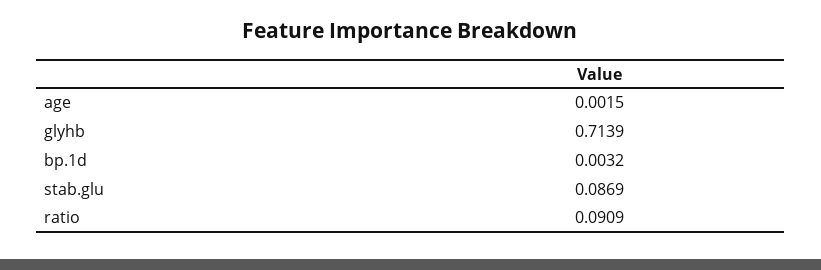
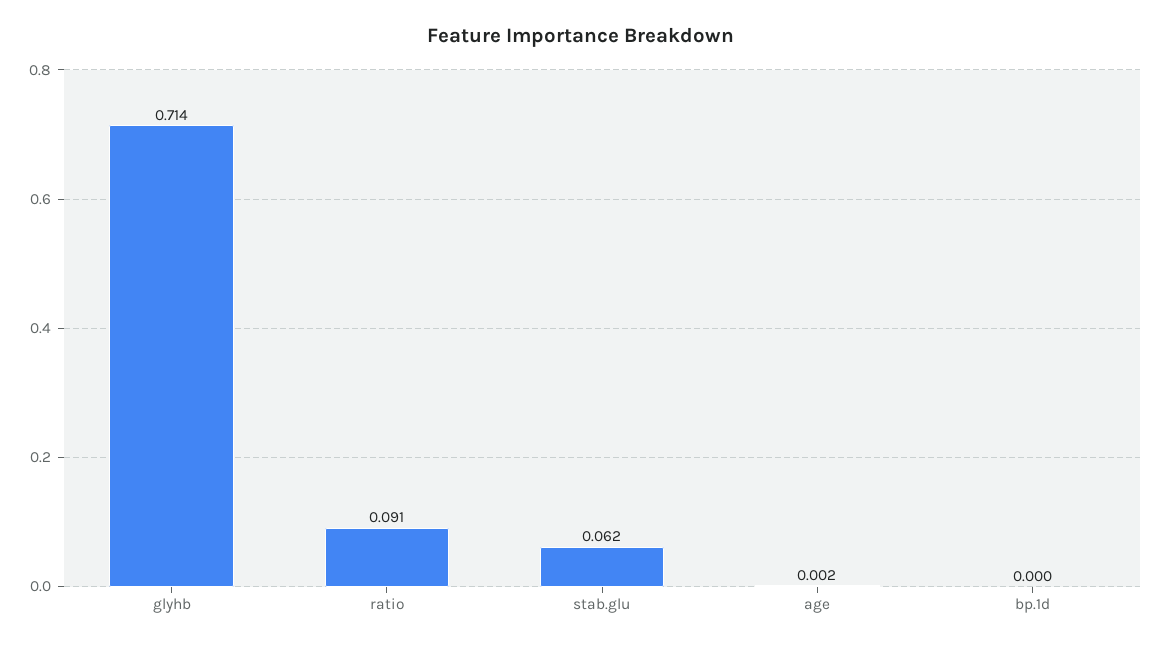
  {
    "age": 0.0015,
    "glyhb": 0.7139,
-   "bp.1d": 0.0032,
+   "bp.1d": 0,
-   "stab.glu": 0.0869,
+   "stab.glu": 0.062,
    "ratio": 0.0909
  }

